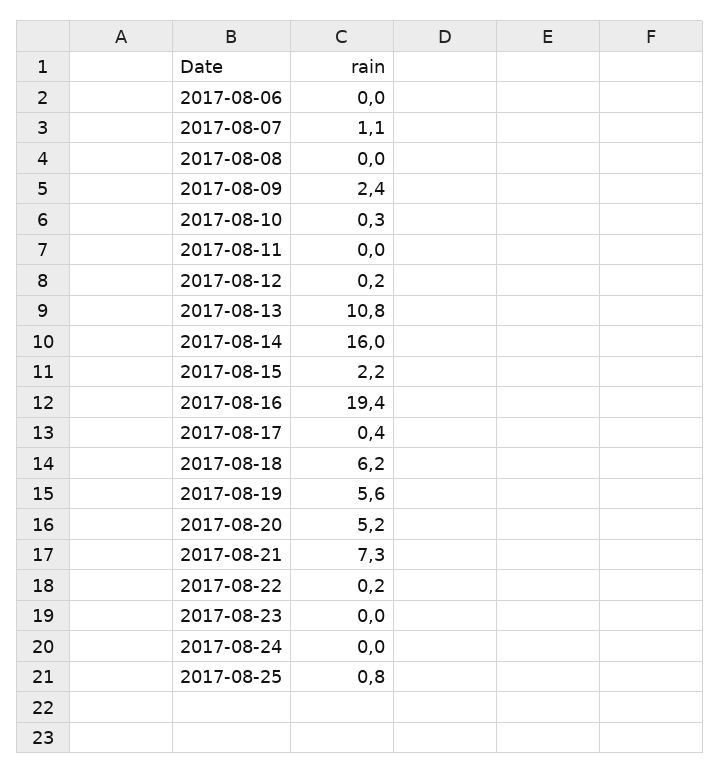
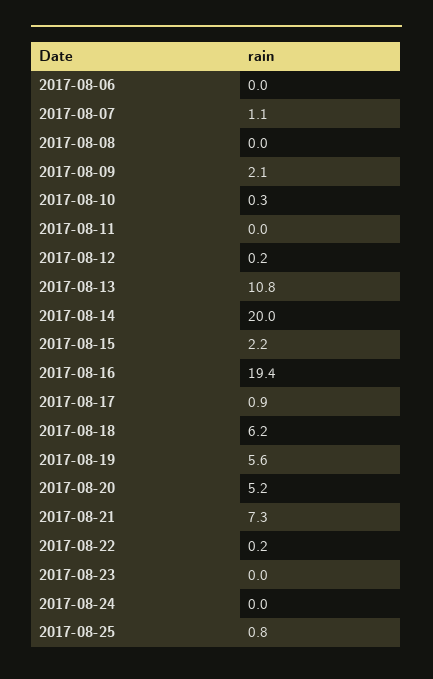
  {
    "2017-08-06": 0,
    "2017-08-07": 1.1,
    "2017-08-08": 0,
-   "2017-08-09": 2.4,
+   "2017-08-09": 2.1,
    "2017-08-10": 0.3,
    "2017-08-11": 0,
    "2017-08-12": 0.2,
    "2017-08-13": 10.8,
-   "2017-08-14": 16,
+   "2017-08-14": 20,
    "2017-08-15": 2.2,
    "2017-08-16": 19.4,
-   "2017-08-17": 0.4,
+   "2017-08-17": 0.9,
    "2017-08-18": 6.2,
    "2017-08-19": 5.6,
    "2017-08-20": 5.2,
    "2017-08-21": 7.3,
    "2017-08-22": 0.2,
    "2017-08-23": 0,
    "2017-08-24": 0,
    "2017-08-25": 0.8
  }

